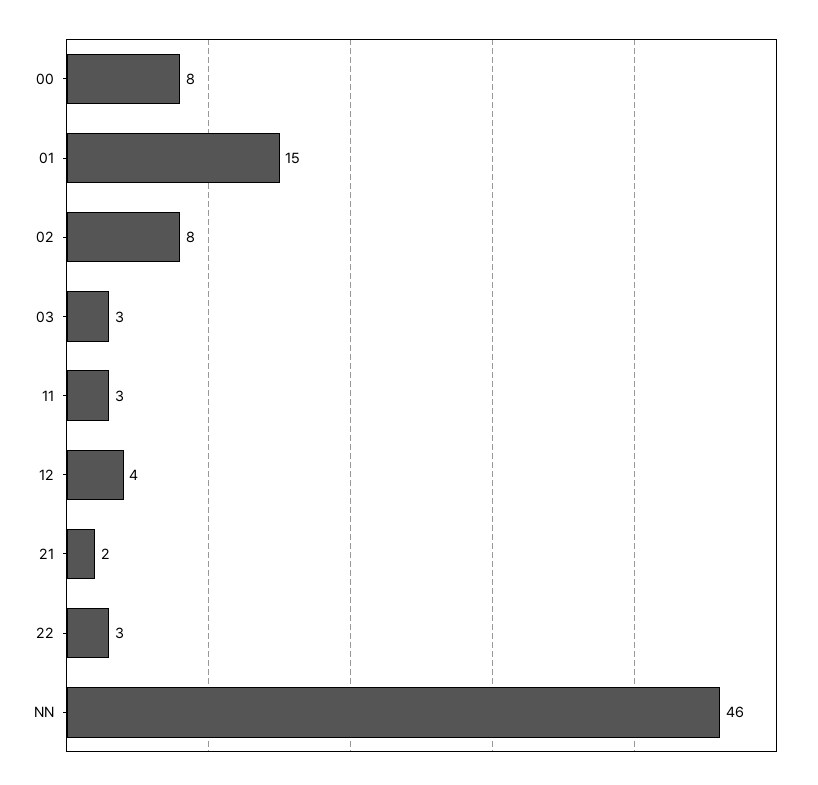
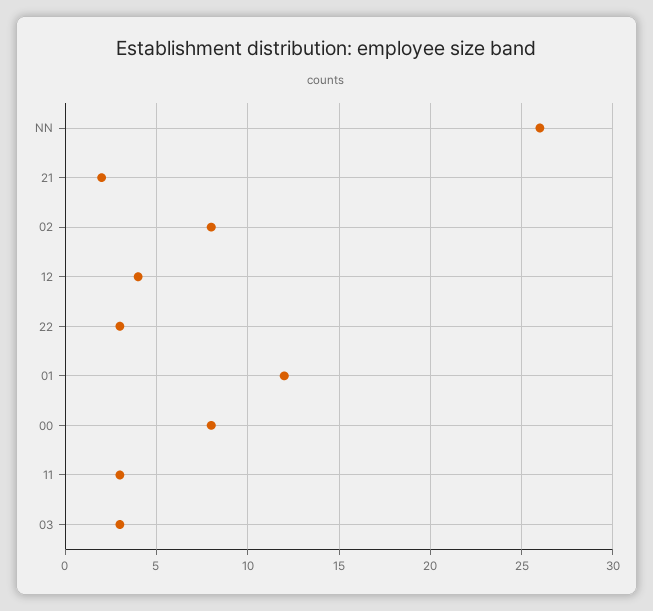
  {
    "00": 8,
-   "01": 15,
+   "01": 12,
    "02": 8,
    "03": 3,
    "11": 3,
    "12": 4,
    "21": 2,
    "22": 3,
-   "NN": 46
+   "NN": 26
  }

